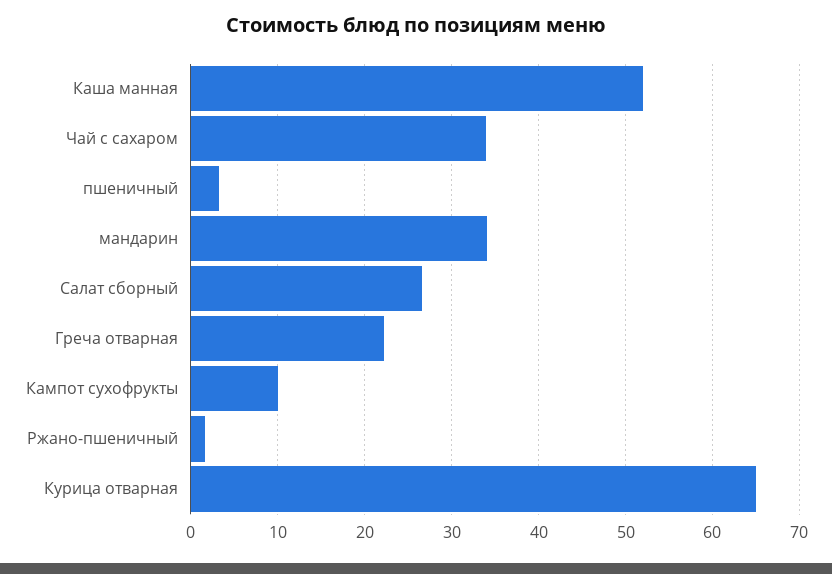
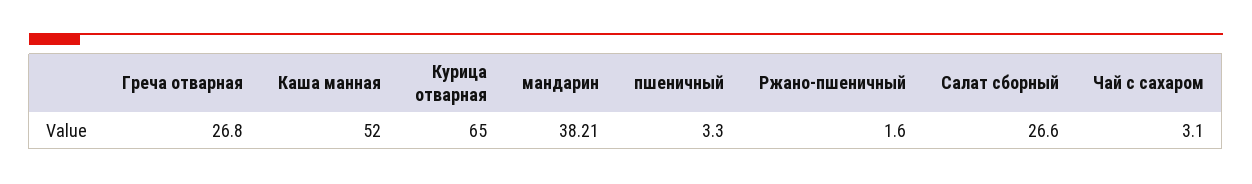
  {
    "Каша манная": 52,
-   "Чай с сахаром": 34,
+   "Чай с сахаром": 3.1,
    "пшеничный": 3.3,
-   "мандарин": 34,
+   "мандарин": 38.21,
    "Салат сборный": 26.6,
-   "Греча отварная": 22,
+   "Греча отварная": 26.8,
-   "Кампот сухофрукты": 10,
    "Ржано-пшеничный": 1.6,
    "Курица отварная": 65
  }

